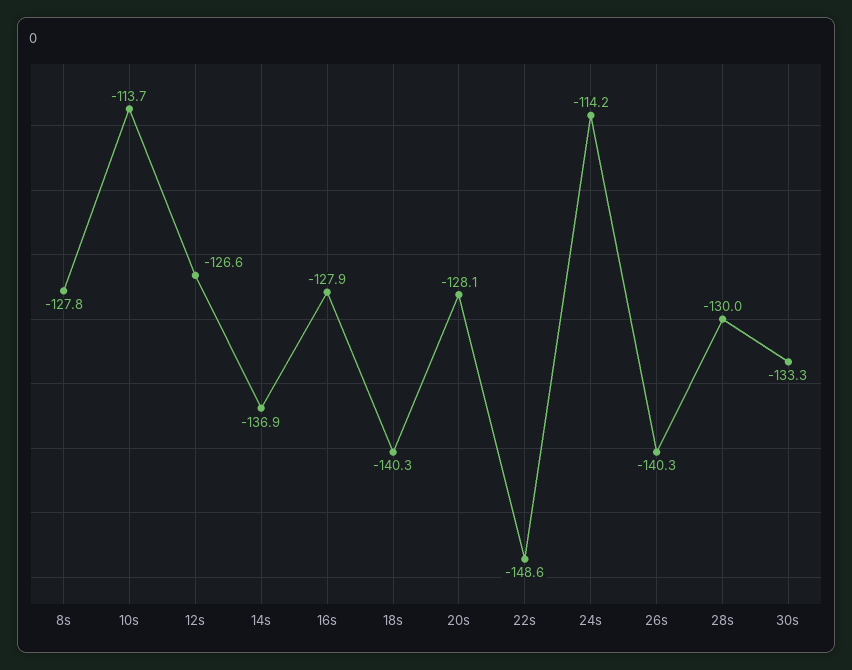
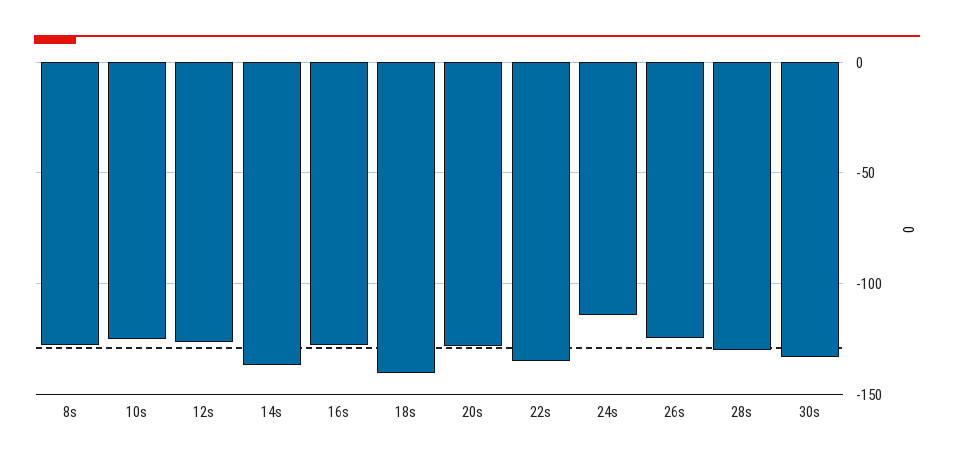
  {
    "8s": -127.8,
-   "10s": -113.7,
+   "10s": -125,
    "12s": -126.6,
    "14s": -136.9,
    "16s": -127.9,
    "18s": -140.3,
    "20s": -128.1,
-   "22s": -148.6,
+   "22s": -135,
    "24s": -114.2,
-   "26s": -140.3,
+   "26s": -125,
    "28s": -130,
    "30s": -133.3
  }

